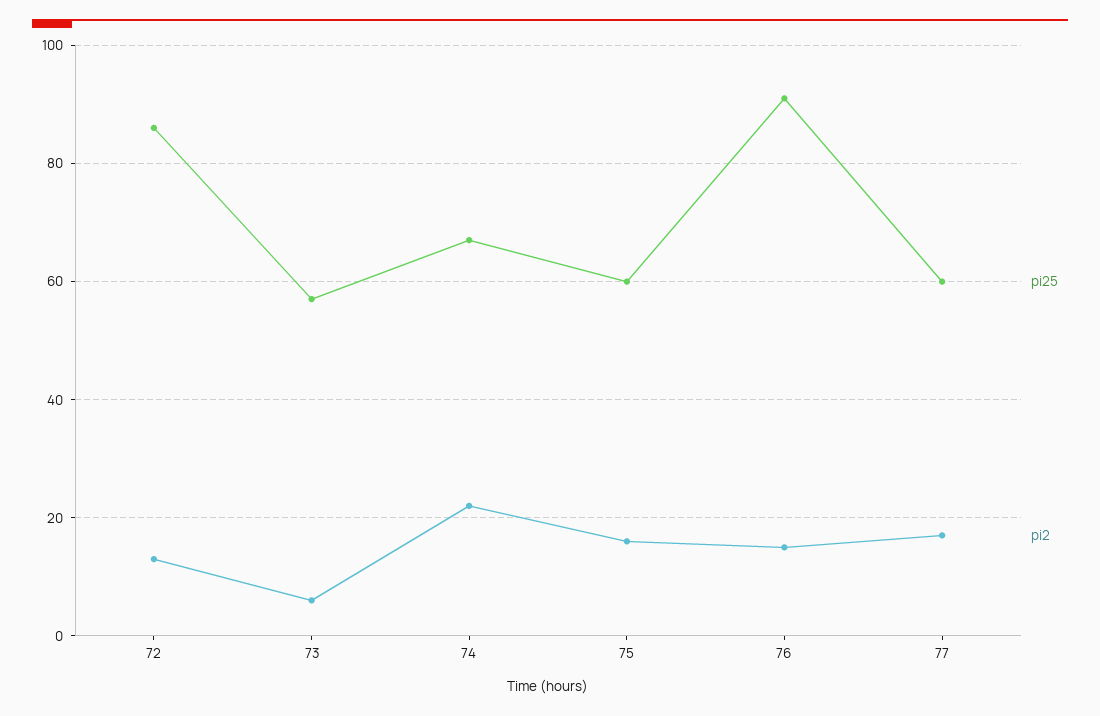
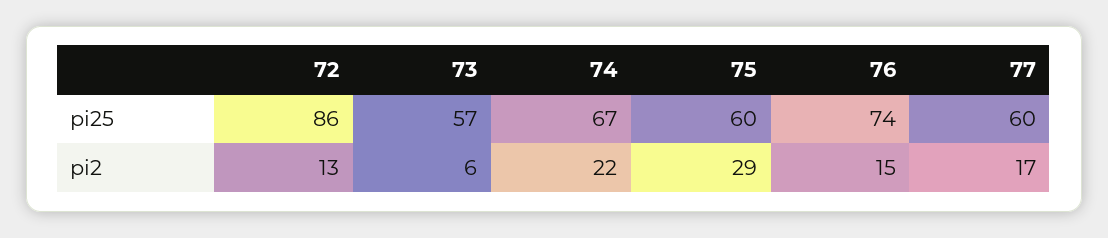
  {
    "pi25": {
      "72": 86,
      "73": 57,
      "74": 67,
      "75": 60,
-     "76": 90,
+     "76": 74,
      "77": 60
    },
    "pi2": {
      "72": 13,
      "73": 6,
      "74": 22,
-     "75": 15,
+     "75": 29,
      "76": 15,
      "77": 17
    }
  }

